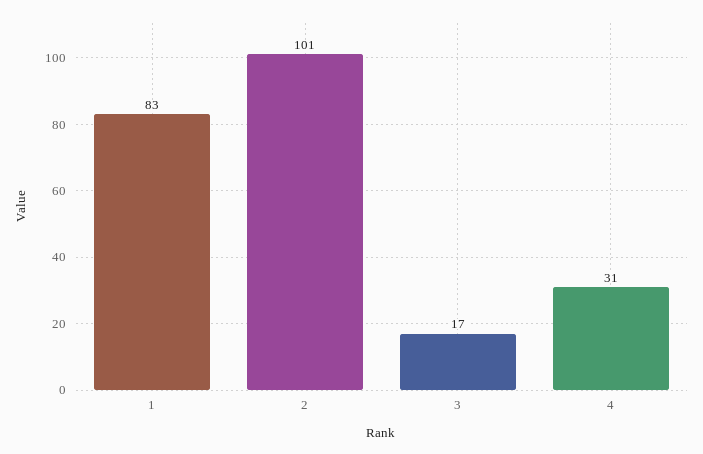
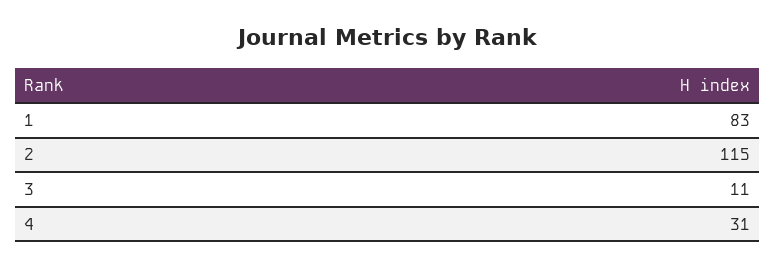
  {
    "1": 83,
-   "2": 101,
+   "2": 115,
-   "3": 17,
+   "3": 11,
    "4": 31
  }

